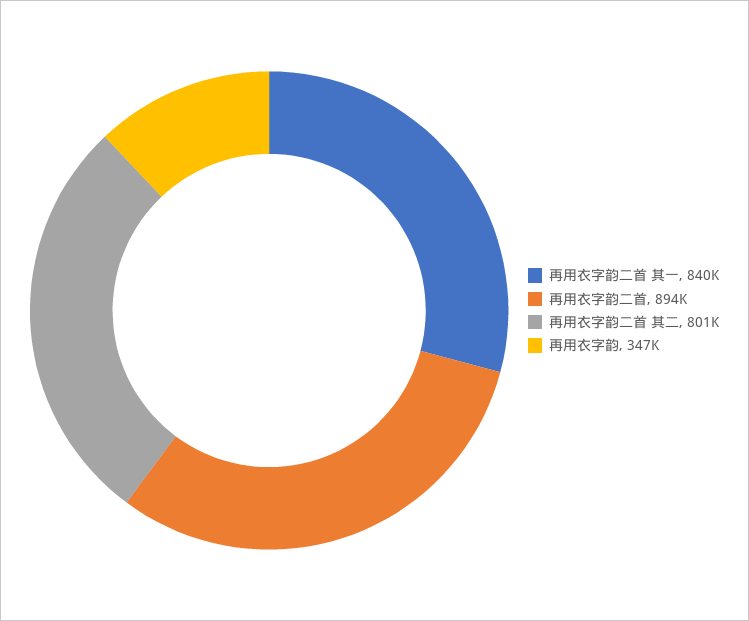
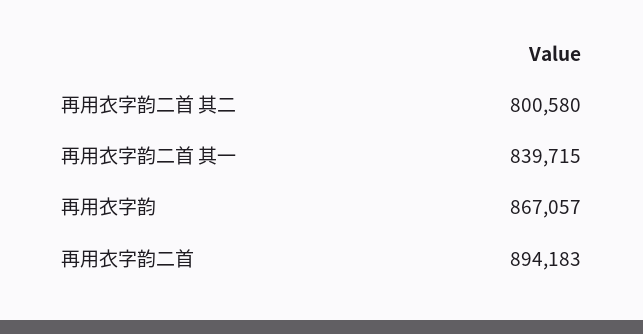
  {
    "再用衣字韵二首 其一": 839715,
    "再用衣字韵二首": 894183,
    "再用衣字韵二首 其二": 800580,
-   "再用衣字韵": 347000
+   "再用衣字韵": 867057
  }

